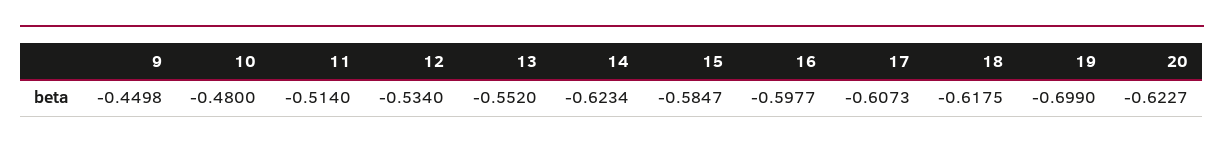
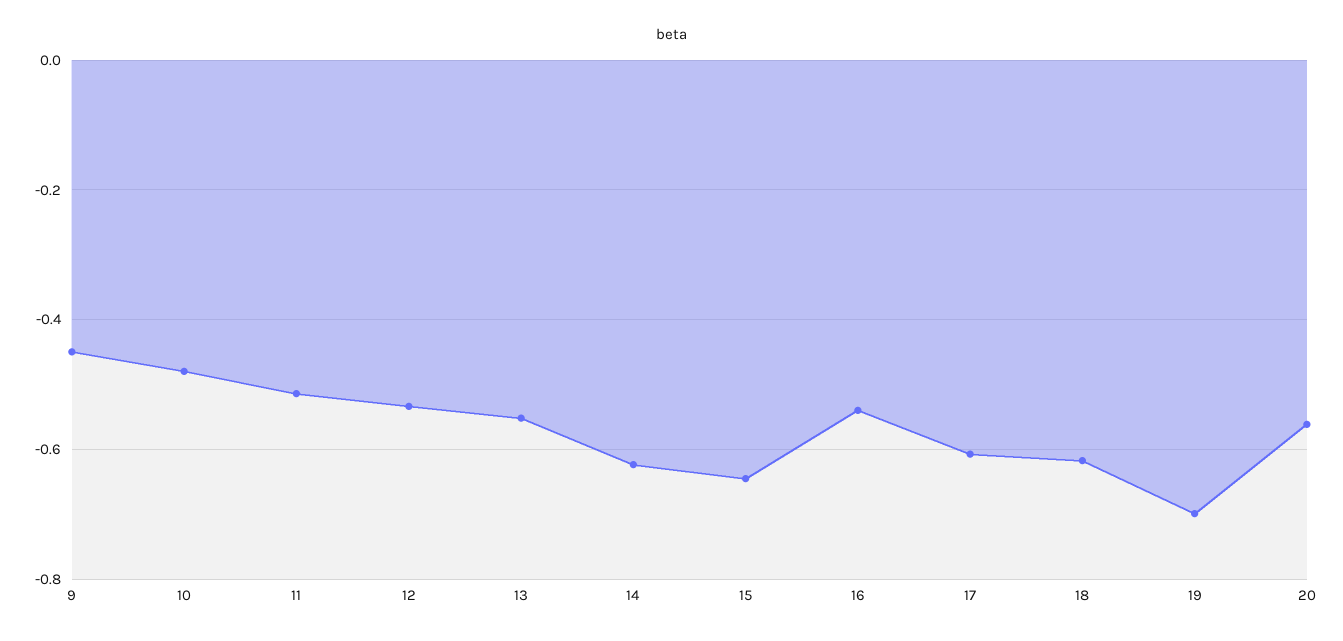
  {
    "9": -0.4498,
    "10": -0.48,
    "11": -0.514,
    "12": -0.534,
    "13": -0.552,
    "14": -0.6234,
-   "15": -0.5847,
+   "15": -0.64,
-   "16": -0.5977,
+   "16": -0.54,
    "17": -0.6073,
    "18": -0.6175,
    "19": -0.699,
-   "20": -0.6227
+   "20": -0.56
  }

